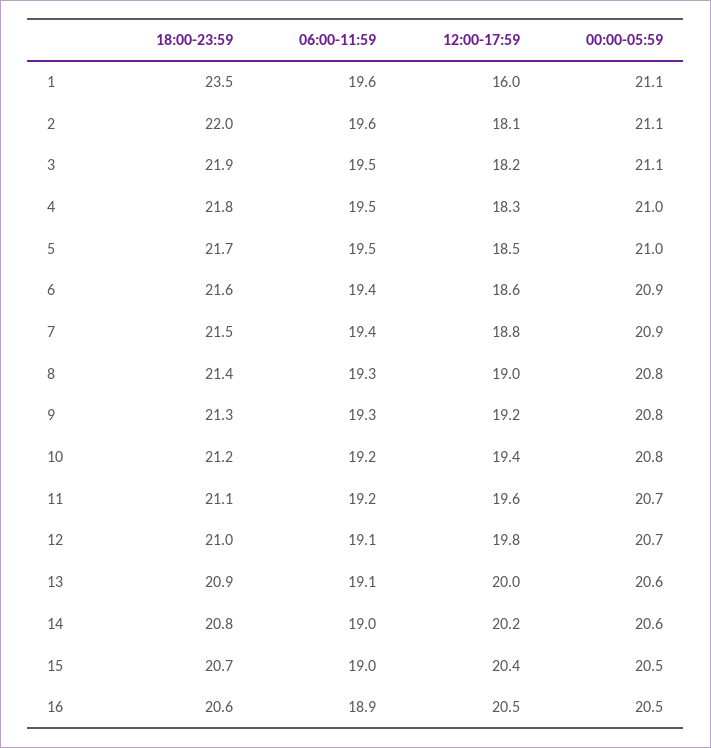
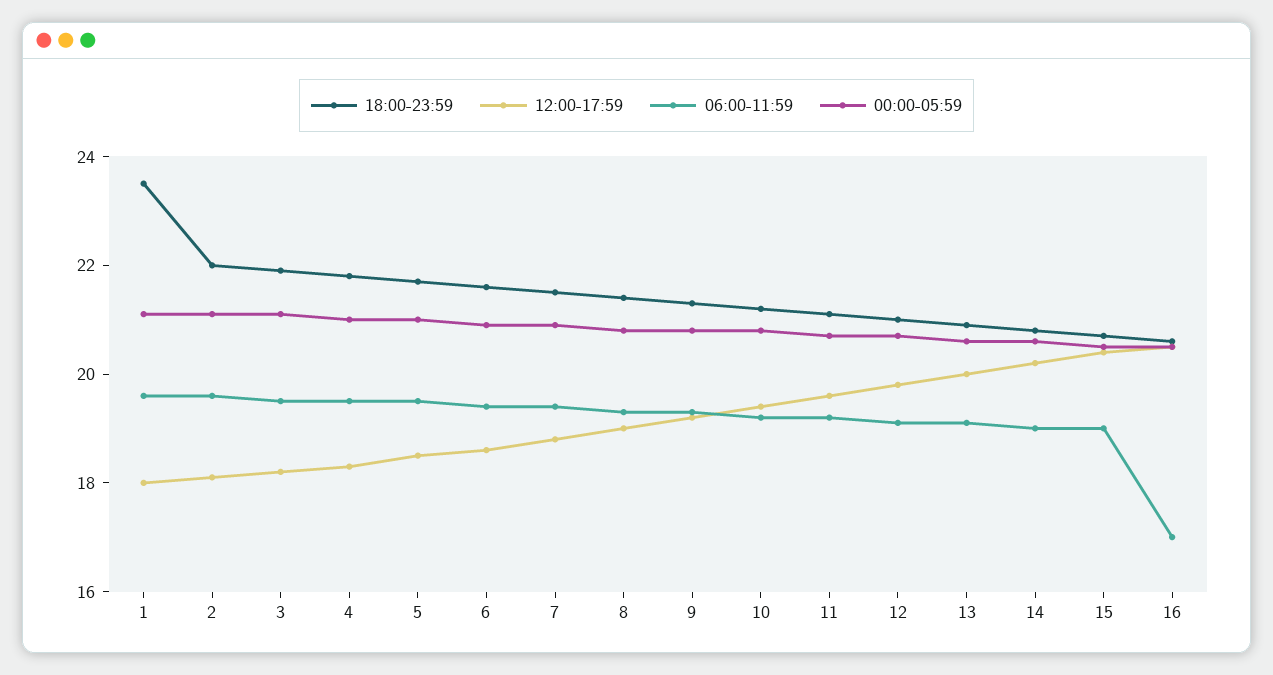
  {
    "18:00-23:59": {
      "1": 23.5,
      "2": 22,
      "3": 21.9,
      "4": 21.8,
      "5": 21.7,
      "6": 21.6,
      "7": 21.5,
      "8": 21.4,
      "9": 21.3,
      "10": 21.2,
      "11": 21.1,
      "12": 21,
      "13": 20.9,
      "14": 20.8,
      "15": 20.7,
      "16": 20.6
    },
    "06:00-11:59": {
      "1": 19.6,
      "2": 19.6,
      "3": 19.5,
      "4": 19.5,
      "5": 19.5,
      "6": 19.4,
      "7": 19.4,
      "8": 19.3,
      "9": 19.3,
      "10": 19.2,
      "11": 19.2,
      "12": 19.1,
      "13": 19.1,
      "14": 19,
      "15": 19,
-     "16": 18.9
+     "16": 17
    },
    "12:00-17:59": {
-     "1": 16,
+     "1": 18,
      "2": 18.1,
      "3": 18.2,
      "4": 18.3,
      "5": 18.5,
      "6": 18.6,
      "7": 18.8,
      "8": 19,
      "9": 19.2,
      "10": 19.4,
      "11": 19.6,
      "12": 19.8,
      "13": 20,
      "14": 20.2,
      "15": 20.4,
      "16": 20.5
    },
    "00:00-05:59": {
      "1": 21.1,
      "2": 21.1,
      "3": 21.1,
      "4": 21,
      "5": 21,
      "6": 20.9,
      "7": 20.9,
      "8": 20.8,
      "9": 20.8,
      "10": 20.8,
      "11": 20.7,
      "12": 20.7,
      "13": 20.6,
      "14": 20.6,
      "15": 20.5,
      "16": 20.5
    }
  }

